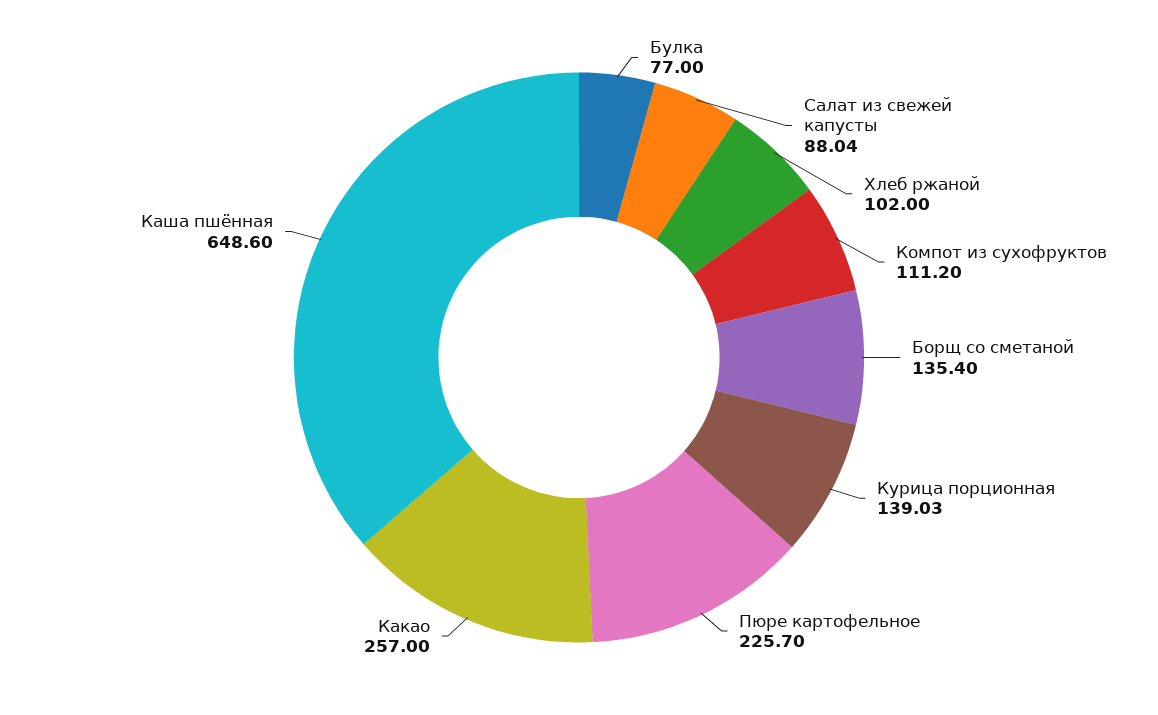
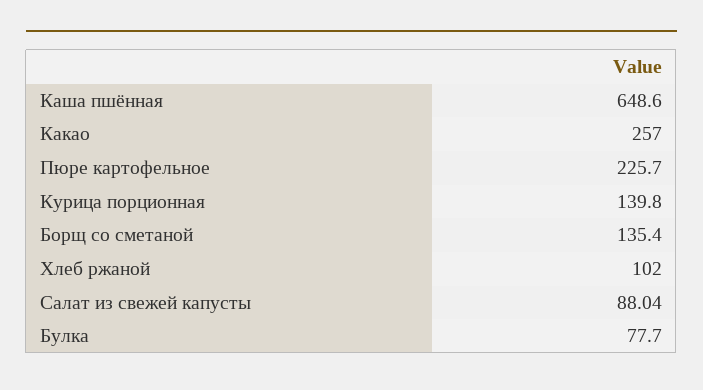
  {
-   "Булка": 77,
+   "Булка": 77.7,
    "Салат из свежей капусты": 88.04,
    "Хлеб ржаной": 102,
-   "Компот из сухофруктов": 111.2,
    "Борщ со сметаной": 135.4,
-   "Курица порционная": 139.03,
+   "Курица порционная": 139.8,
    "Пюре картофельное": 225.7,
    "Какао": 257,
    "Каша пшённая": 648.6
  }

